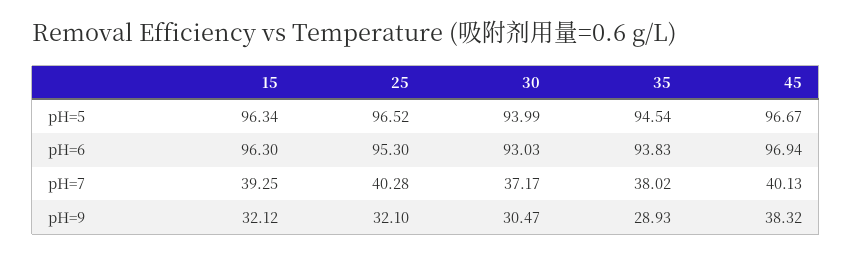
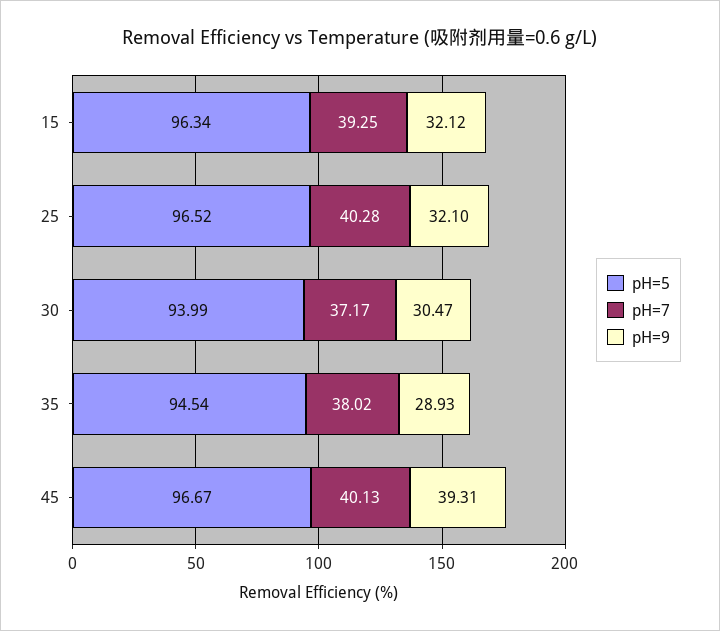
  {
    "pH=5": {
      "15": 96.34,
      "25": 96.52,
      "30": 93.99,
      "35": 94.54,
      "45": 96.67
    },
-   "pH=6": {
-     "15": 96.3,
-     "25": 95.3,
-     "30": 93.03,
-     "35": 93.83,
-     "45": 96.94
-   },
    "pH=7": {
      "15": 39.25,
      "25": 40.28,
      "30": 37.17,
      "35": 38.02,
      "45": 40.13
    },
    "pH=9": {
      "15": 32.12,
      "25": 32.1,
      "30": 30.47,
      "35": 28.93,
-     "45": 38.32
+     "45": 39.31
    }
  }

